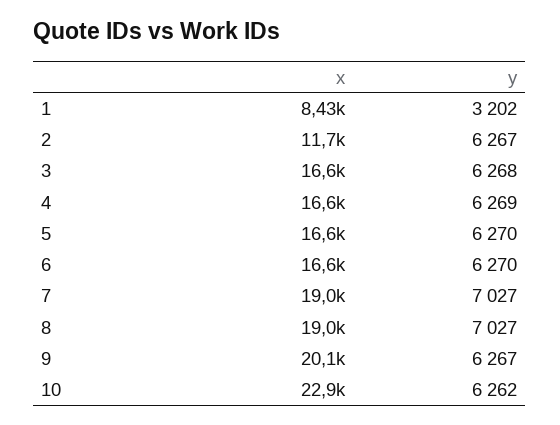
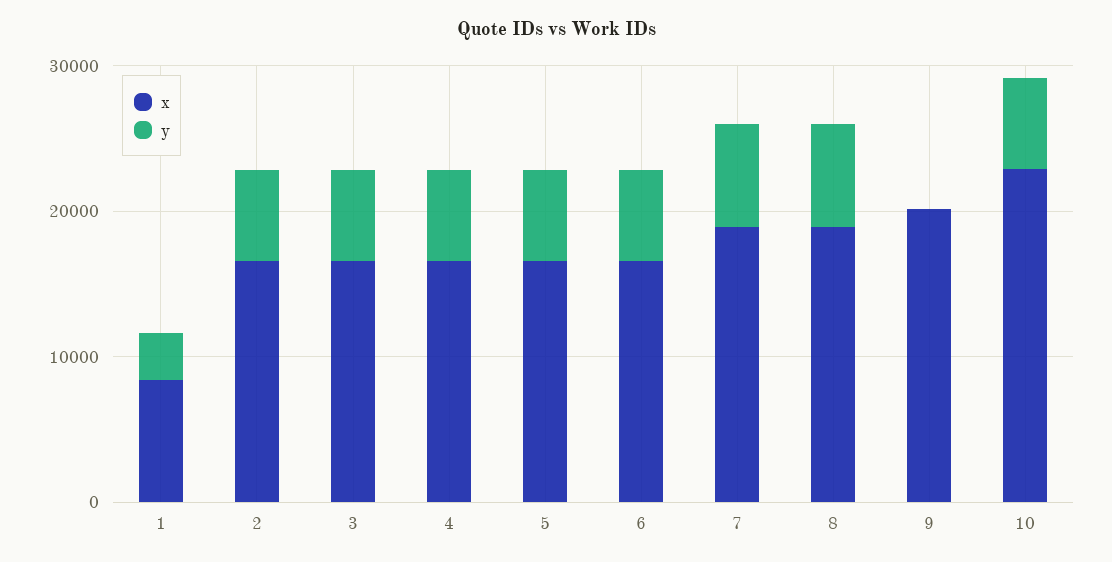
  {
    "x": {
      "1": 8430,
-     "2": 11700,
+     "2": 16000,
      "3": 16600,
      "4": 16600,
      "5": 16600,
      "6": 16600,
      "7": 19000,
      "8": 19000,
      "9": 20100,
      "10": 22900
    },
    "y": {
      "1": 3202,
      "2": 6267,
      "3": 6268,
      "4": 6269,
      "5": 6270,
      "6": 6270,
      "7": 7027,
      "8": 7027,
-     "9": 6267,
+     "9": 0,
      "10": 6262
    }
  }

